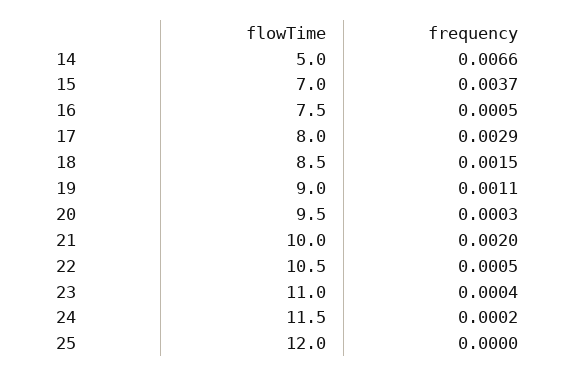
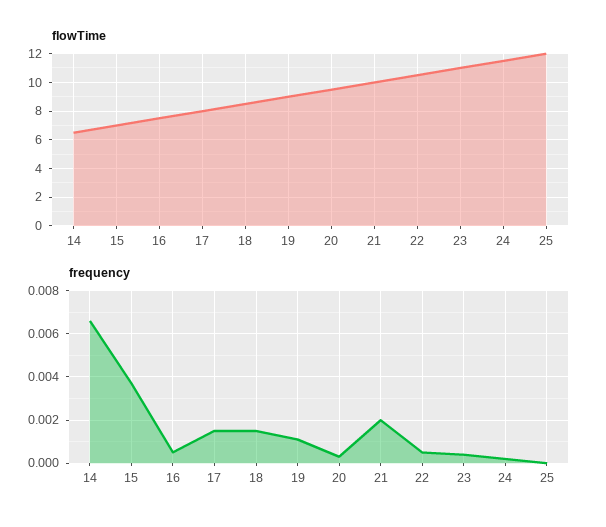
  {
    "flowTime": {
-     "14": 5,
+     "14": 6.5,
      "15": 7,
      "16": 7.5,
      "17": 8,
      "18": 8.5,
      "19": 9,
      "20": 9.5,
      "21": 10,
      "22": 10.5,
      "23": 11,
      "24": 11.5,
      "25": 12
    },
    "frequency": {
      "14": 0.0066,
      "15": 0.0037,
      "16": 0.0005,
-     "17": 0.0029,
+     "17": 0.0015,
      "18": 0.0015,
      "19": 0.0011,
      "20": 0.0003,
      "21": 0.002,
      "22": 0.0005,
      "23": 0.0004,
      "24": 0.0002,
      "25": 0
    }
  }

